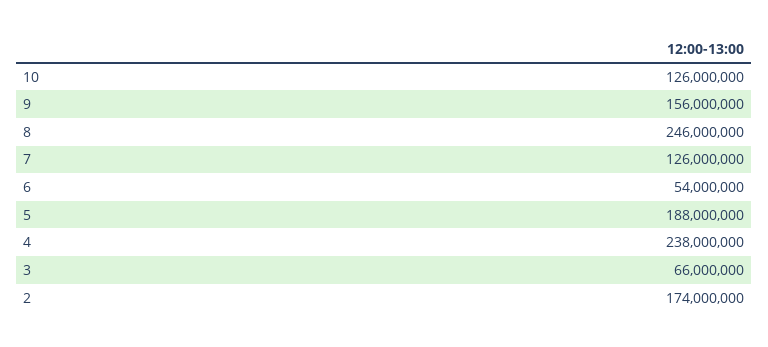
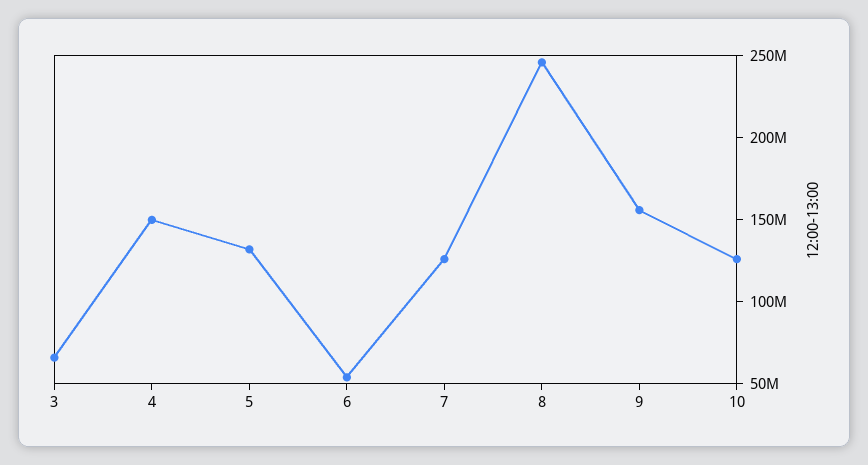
  {
    "10": 126000000,
    "9": 156000000,
    "8": 246000000,
    "7": 126000000,
    "6": 54000000,
-   "5": 188000000,
+   "5": 130000000,
-   "4": 238000000,
+   "4": 150000000,
-   "3": 66000000,
+   "3": 66000000
-   "2": 174000000
  }

